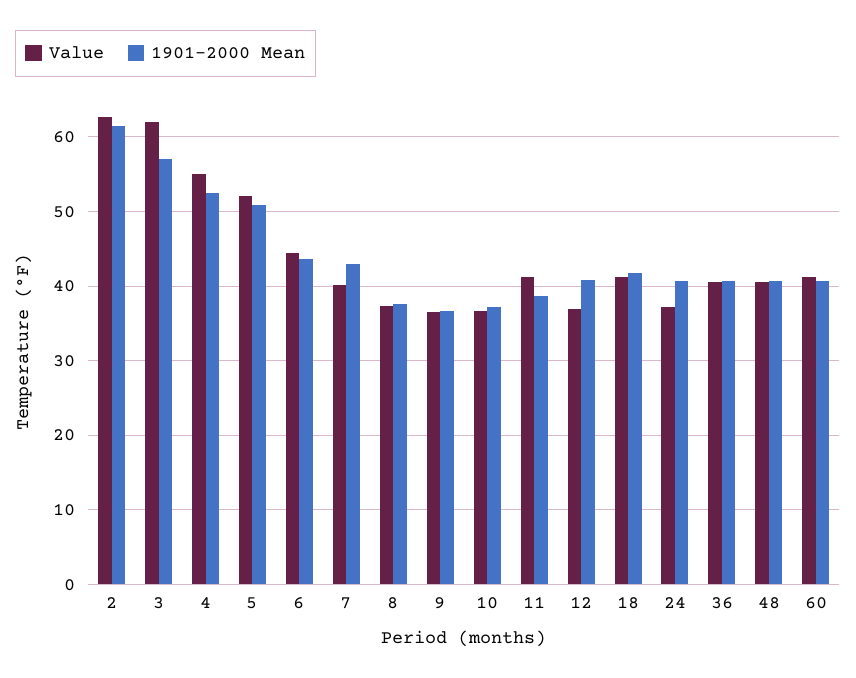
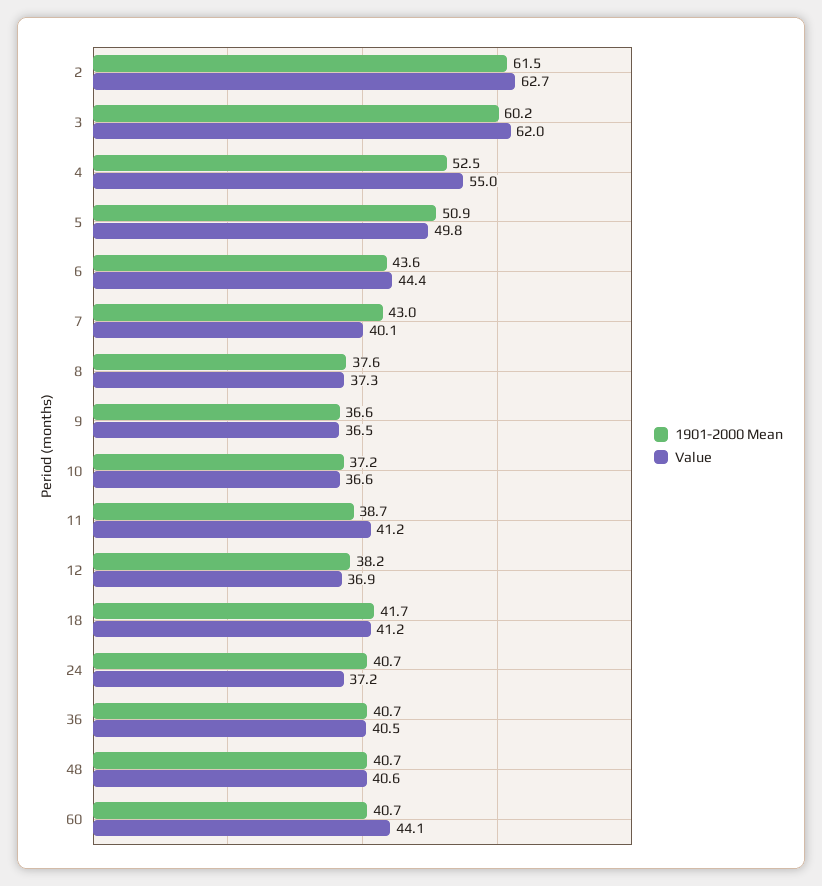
  {
    "Value": {
      "2": 62.7,
      "3": 62,
      "4": 55,
-     "5": 52,
+     "5": 49.8,
      "6": 44.4,
      "7": 40.1,
      "8": 37.3,
      "9": 36.5,
      "10": 36.6,
      "11": 41.2,
      "12": 36.9,
      "18": 41.2,
      "24": 37.2,
      "36": 40.5,
      "48": 40.6,
-     "60": 41
+     "60": 44.1
    },
    "1901-2000 Mean": {
      "2": 61.5,
-     "3": 57,
+     "3": 60.2,
      "4": 52.5,
      "5": 50.9,
      "6": 43.6,
      "7": 43,
      "8": 37.6,
      "9": 36.6,
      "10": 37.2,
      "11": 38.7,
-     "12": 41,
+     "12": 38.2,
      "18": 41.7,
      "24": 40.7,
      "36": 40.7,
      "48": 40.7,
      "60": 40.7
    }
  }

